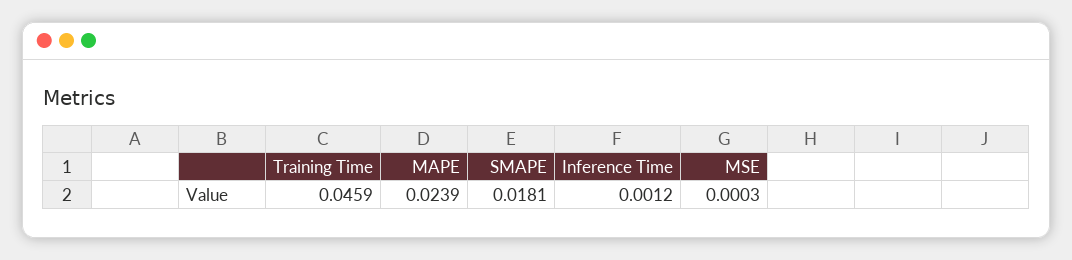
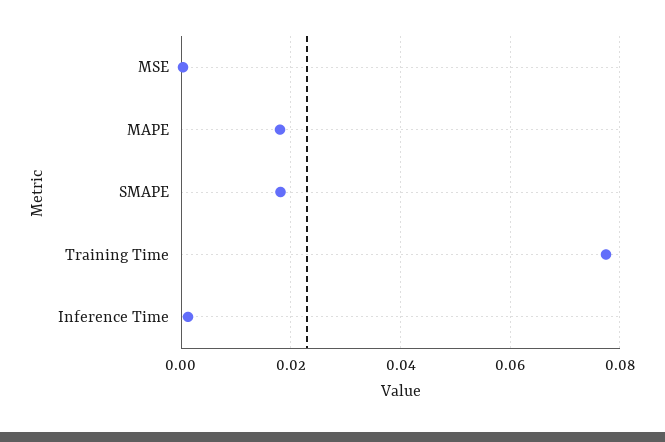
  {
-   "Training Time": 0.0459,
+   "Training Time": 0.078,
-   "MAPE": 0.0239,
+   "MAPE": 0.018,
    "SMAPE": 0.0181,
    "Inference Time": 0.0012,
    "MSE": 0.0003
  }

